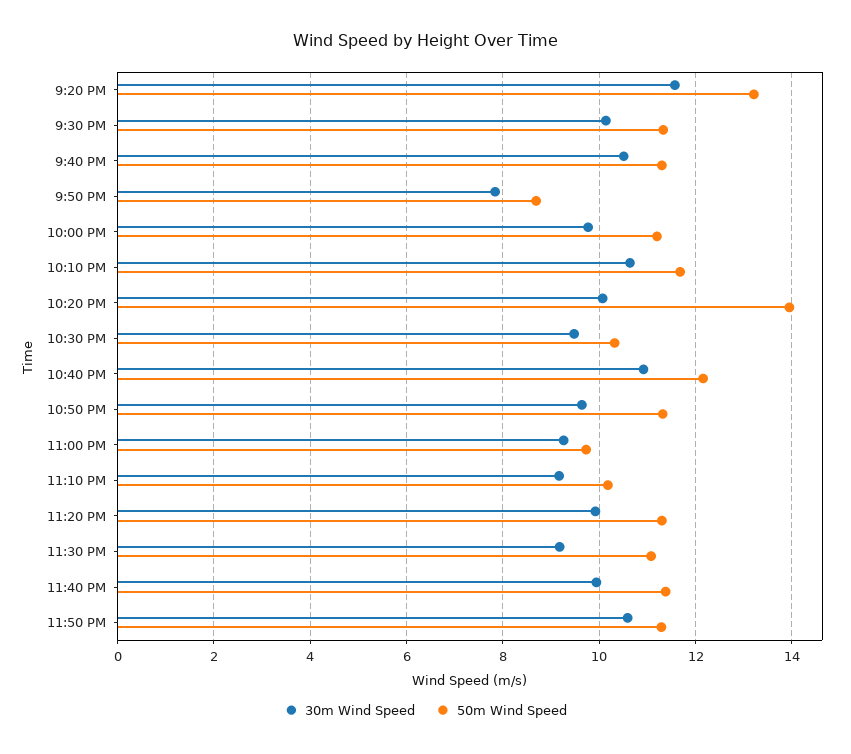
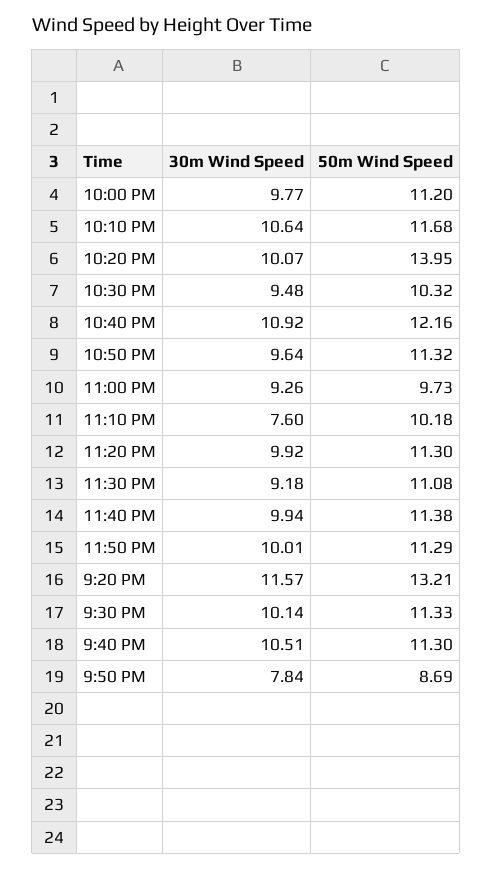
  {
    "30m Wind Speed": {
      "9:20 PM": 11.57,
      "9:30 PM": 10.14,
      "9:40 PM": 10.51,
      "9:50 PM": 7.84,
      "10:00 PM": 9.77,
      "10:10 PM": 10.64,
      "10:20 PM": 10.07,
      "10:30 PM": 9.48,
      "10:40 PM": 10.92,
      "10:50 PM": 9.64,
      "11:00 PM": 9.26,
-     "11:10 PM": 9.2,
+     "11:10 PM": 7.6,
      "11:20 PM": 9.92,
      "11:30 PM": 9.18,
      "11:40 PM": 9.94,
-     "11:50 PM": 10.6
+     "11:50 PM": 10.01
    },
    "50m Wind Speed": {
      "9:20 PM": 13.21,
      "9:30 PM": 11.33,
      "9:40 PM": 11.3,
      "9:50 PM": 8.69,
      "10:00 PM": 11.2,
      "10:10 PM": 11.68,
      "10:20 PM": 13.95,
      "10:30 PM": 10.32,
      "10:40 PM": 12.16,
      "10:50 PM": 11.32,
      "11:00 PM": 9.73,
      "11:10 PM": 10.18,
      "11:20 PM": 11.3,
      "11:30 PM": 11.08,
      "11:40 PM": 11.38,
      "11:50 PM": 11.29
    }
  }

